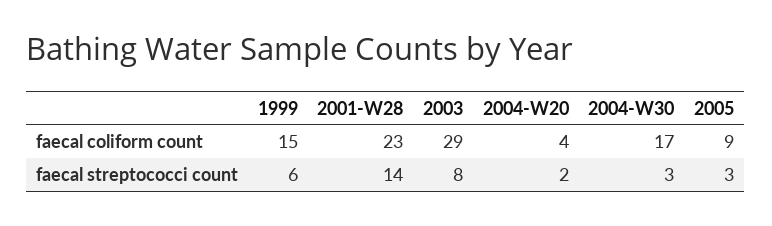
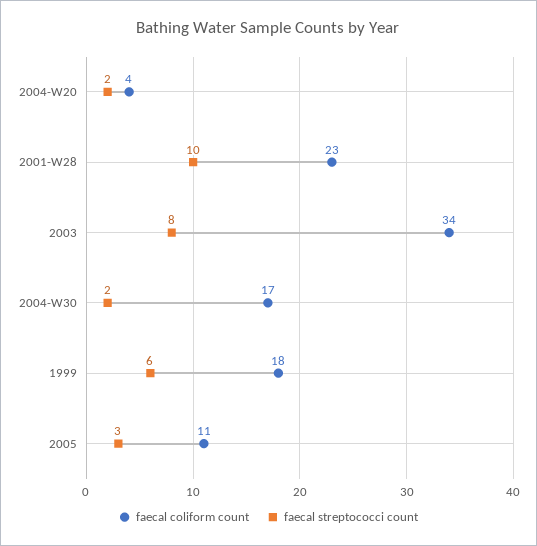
  {
    "faecal coliform count": {
-     "1999": 15,
+     "1999": 18,
      "2001-W28": 23,
-     "2003": 29,
+     "2003": 34,
      "2004-W20": 4,
      "2004-W30": 17,
-     "2005": 9
+     "2005": 11
    },
    "faecal streptococci count": {
      "1999": 6,
-     "2001-W28": 14,
+     "2001-W28": 10,
      "2003": 8,
      "2004-W20": 2,
-     "2004-W30": 3,
+     "2004-W30": 2,
      "2005": 3
    }
  }

